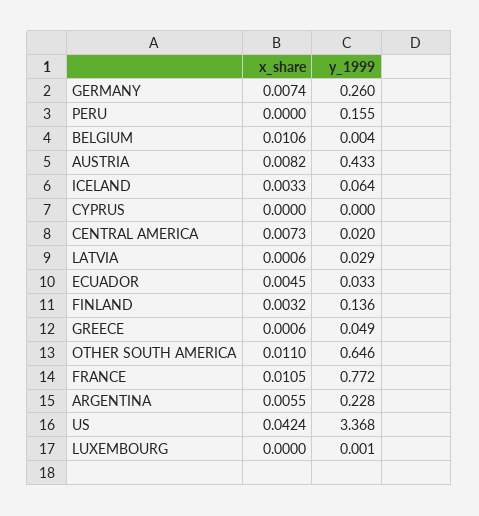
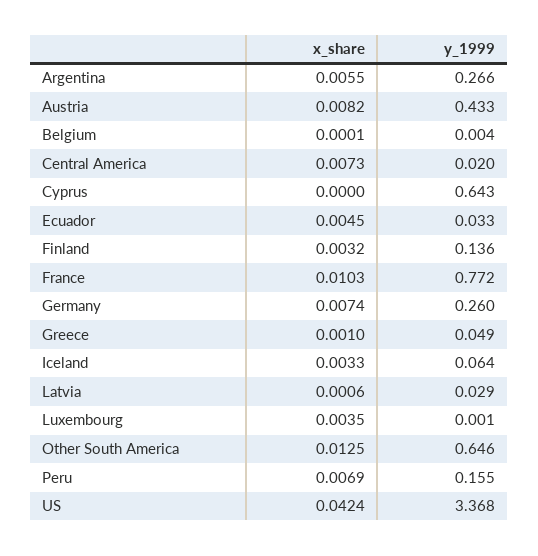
  {
    "x_share": {
      "GERMANY": 0.0074,
-     "PERU": 0,
+     "PERU": 0.0069,
-     "BELGIUM": 0.0106,
+     "BELGIUM": 0.0001,
      "AUSTRIA": 0.0082,
      "ICELAND": 0.0033,
      "CYPRUS": 0,
      "CENTRAL AMERICA": 0.0073,
      "LATVIA": 0.0006,
      "ECUADOR": 0.0045,
      "FINLAND": 0.0032,
-     "GREECE": 0.0006,
+     "GREECE": 0.001,
-     "OTHER SOUTH AMERICA": 0.011,
+     "OTHER SOUTH AMERICA": 0.0125,
-     "FRANCE": 0.0105,
+     "FRANCE": 0.0103,
      "ARGENTINA": 0.0055,
      "US": 0.0424,
-     "LUXEMBOURG": 0
+     "LUXEMBOURG": 0.0035
    },
    "y_1999": {
      "GERMANY": 0.26,
      "PERU": 0.155,
      "BELGIUM": 0.004,
      "AUSTRIA": 0.433,
      "ICELAND": 0.064,
-     "CYPRUS": 0,
+     "CYPRUS": 0.643,
      "CENTRAL AMERICA": 0.02,
      "LATVIA": 0.029,
      "ECUADOR": 0.033,
      "FINLAND": 0.136,
      "GREECE": 0.049,
      "OTHER SOUTH AMERICA": 0.646,
      "FRANCE": 0.772,
-     "ARGENTINA": 0.228,
+     "ARGENTINA": 0.266,
      "US": 3.368,
      "LUXEMBOURG": 0.001
    }
  }

